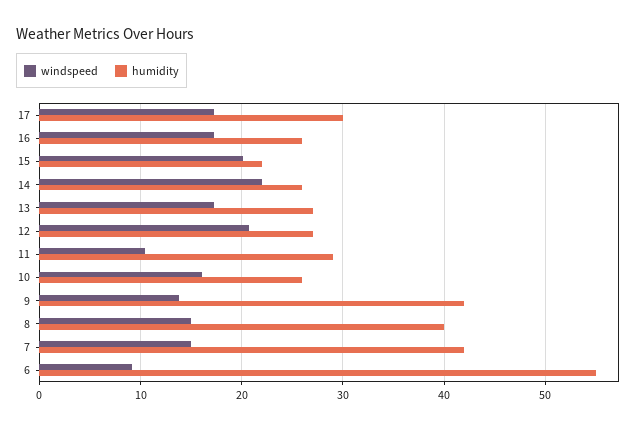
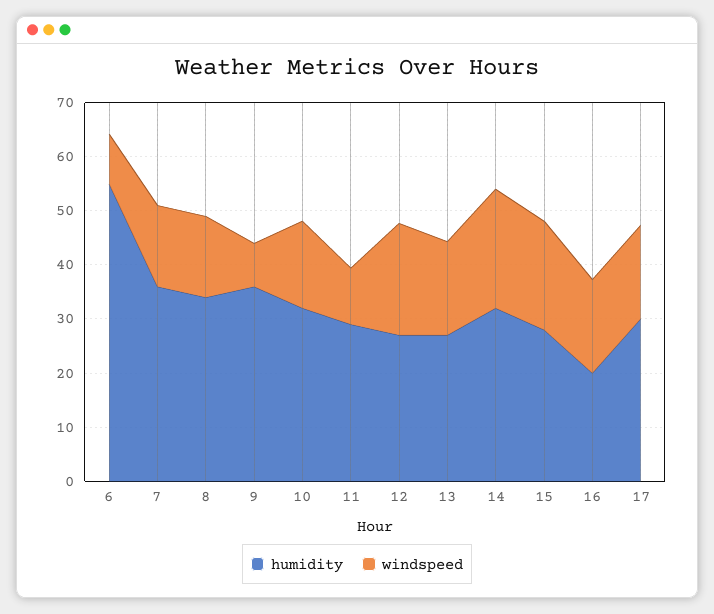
  {
    "windspeed": {
      "17": 17,
      "16": 17,
      "15": 20,
      "14": 22,
      "13": 17,
      "12": 21,
      "11": 10,
      "10": 16,
-     "9": 14,
+     "9": 8,
      "8": 15,
      "7": 15,
      "6": 9
    },
    "humidity": {
      "17": 30,
-     "16": 26,
+     "16": 20,
-     "15": 22,
+     "15": 28,
-     "14": 26,
+     "14": 32,
      "13": 27,
      "12": 27,
      "11": 29,
-     "10": 26,
+     "10": 32,
-     "9": 42,
+     "9": 36,
-     "8": 40,
+     "8": 34,
-     "7": 42,
+     "7": 36,
      "6": 55
    }
  }

